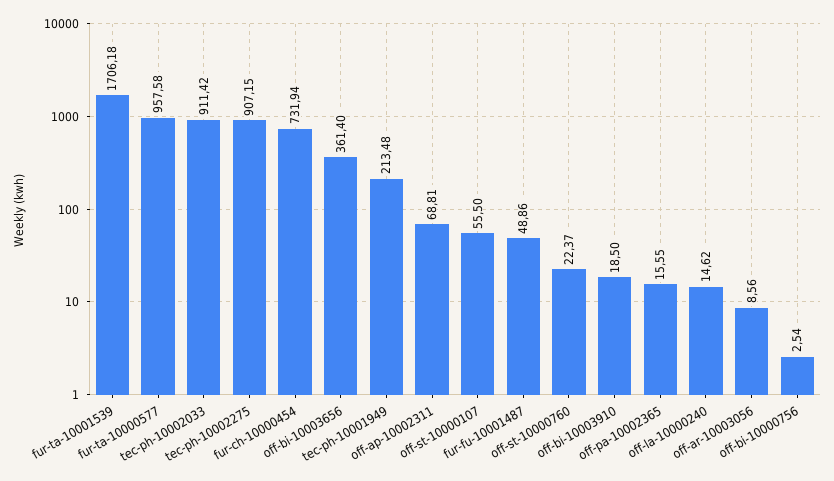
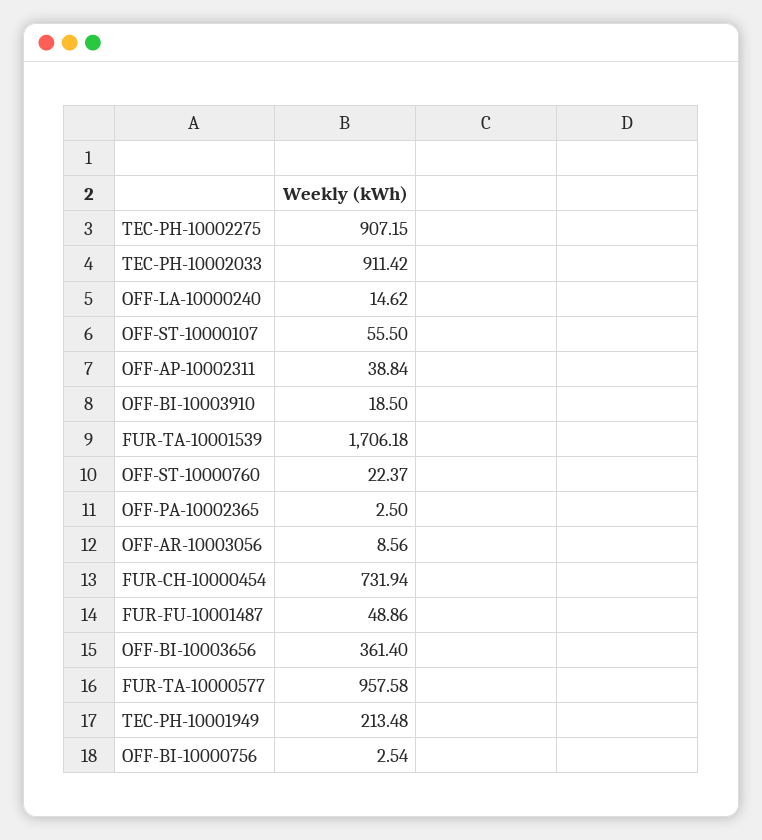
  {
    "fur-ta-10001539": 1706.18,
    "fur-ta-10000577": 957.58,
    "tec-ph-10002033": 911.42,
    "tec-ph-10002275": 907.15,
    "fur-ch-10000454": 731.94,
    "off-bi-10003656": 361.4,
    "tec-ph-10001949": 213.48,
-   "off-ap-10002311": 68.81,
+   "off-ap-10002311": 38.84,
    "off-st-10000107": 55.5,
    "fur-fu-10001487": 48.86,
    "off-st-10000760": 22.37,
    "off-bi-10003910": 18.5,
-   "off-pa-10002365": 15.55,
+   "off-pa-10002365": 2.5,
    "off-la-10000240": 14.62,
    "off-ar-10003056": 8.56,
    "off-bi-10000756": 2.54
  }

